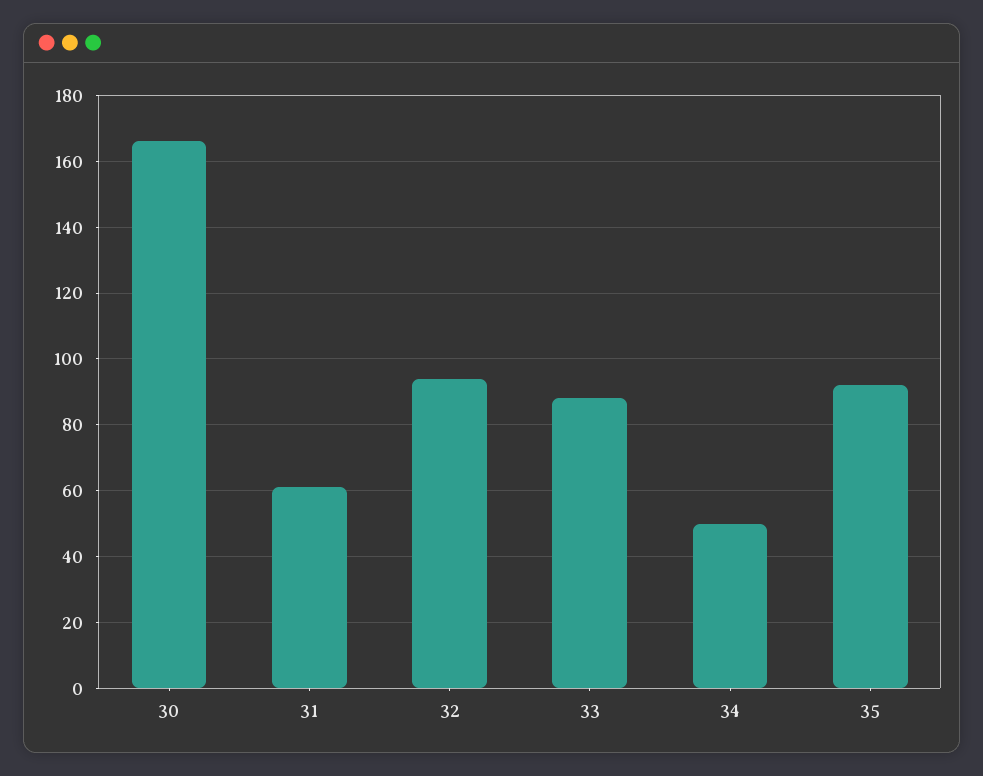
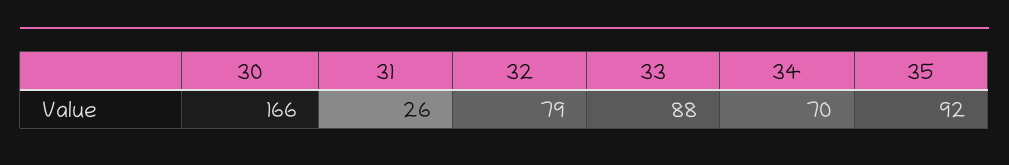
  {
    "30": 166,
-   "31": 60,
+   "31": 26,
-   "32": 95,
+   "32": 79,
    "33": 88,
-   "34": 50,
+   "34": 70,
    "35": 92
  }

